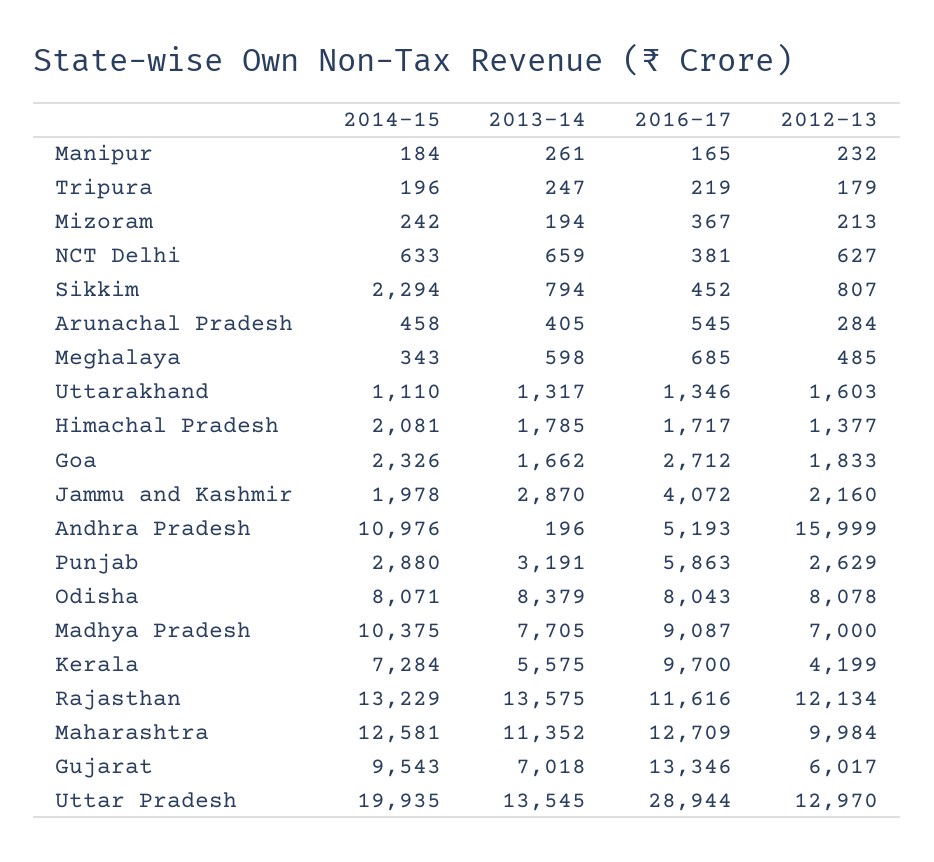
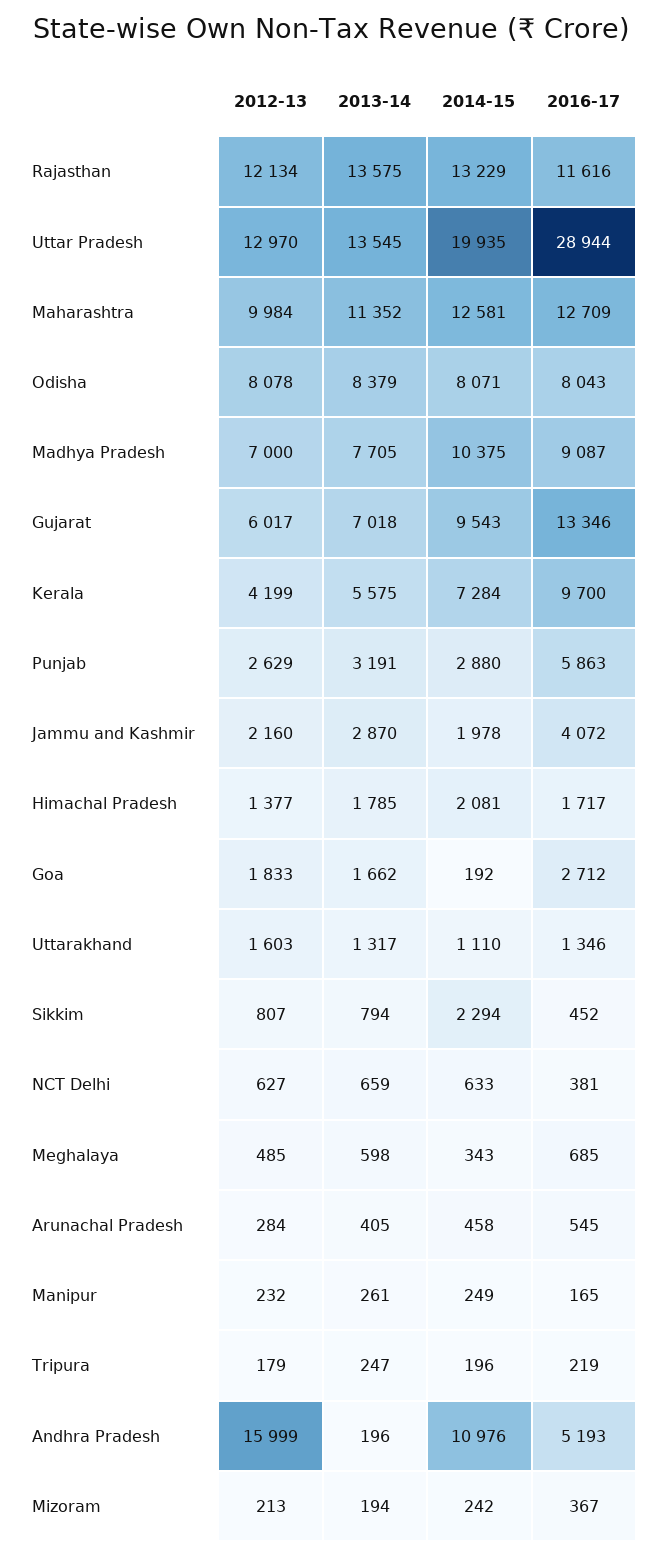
  {
    "2014-15": {
-     "Manipur": 184,
+     "Manipur": 249,
      "Tripura": 196,
      "Mizoram": 242,
      "NCT Delhi": 633,
      "Sikkim": 2294,
      "Arunachal Pradesh": 458,
      "Meghalaya": 343,
      "Uttarakhand": 1110,
      "Himachal Pradesh": 2081,
-     "Goa": 2326,
+     "Goa": 192,
      "Jammu and Kashmir": 1978,
      "Andhra Pradesh": 10976,
      "Punjab": 2880,
      "Odisha": 8071,
      "Madhya Pradesh": 10375,
      "Kerala": 7284,
      "Rajasthan": 13229,
      "Maharashtra": 12581,
      "Gujarat": 9543,
      "Uttar Pradesh": 19935
    },
    "2013-14": {
      "Manipur": 261,
      "Tripura": 247,
      "Mizoram": 194,
      "NCT Delhi": 659,
      "Sikkim": 794,
      "Arunachal Pradesh": 405,
      "Meghalaya": 598,
      "Uttarakhand": 1317,
      "Himachal Pradesh": 1785,
      "Goa": 1662,
      "Jammu and Kashmir": 2870,
      "Andhra Pradesh": 196,
      "Punjab": 3191,
      "Odisha": 8379,
      "Madhya Pradesh": 7705,
      "Kerala": 5575,
      "Rajasthan": 13575,
      "Maharashtra": 11352,
      "Gujarat": 7018,
      "Uttar Pradesh": 13545
    },
    "2016-17": {
      "Manipur": 165,
      "Tripura": 219,
      "Mizoram": 367,
      "NCT Delhi": 381,
      "Sikkim": 452,
      "Arunachal Pradesh": 545,
      "Meghalaya": 685,
      "Uttarakhand": 1346,
      "Himachal Pradesh": 1717,
      "Goa": 2712,
      "Jammu and Kashmir": 4072,
      "Andhra Pradesh": 5193,
      "Punjab": 5863,
      "Odisha": 8043,
      "Madhya Pradesh": 9087,
      "Kerala": 9700,
      "Rajasthan": 11616,
      "Maharashtra": 12709,
      "Gujarat": 13346,
      "Uttar Pradesh": 28944
    },
    "2012-13": {
      "Manipur": 232,
      "Tripura": 179,
      "Mizoram": 213,
      "NCT Delhi": 627,
      "Sikkim": 807,
      "Arunachal Pradesh": 284,
      "Meghalaya": 485,
      "Uttarakhand": 1603,
      "Himachal Pradesh": 1377,
      "Goa": 1833,
      "Jammu and Kashmir": 2160,
      "Andhra Pradesh": 15999,
      "Punjab": 2629,
      "Odisha": 8078,
      "Madhya Pradesh": 7000,
      "Kerala": 4199,
      "Rajasthan": 12134,
      "Maharashtra": 9984,
      "Gujarat": 6017,
      "Uttar Pradesh": 12970
    }
  }

